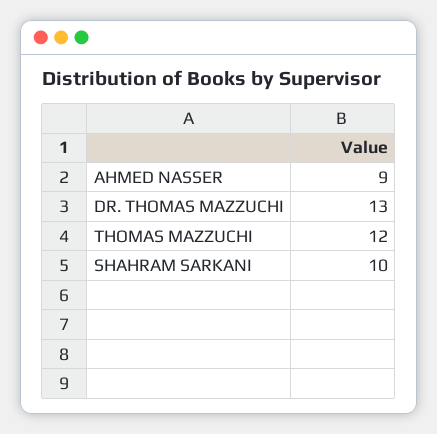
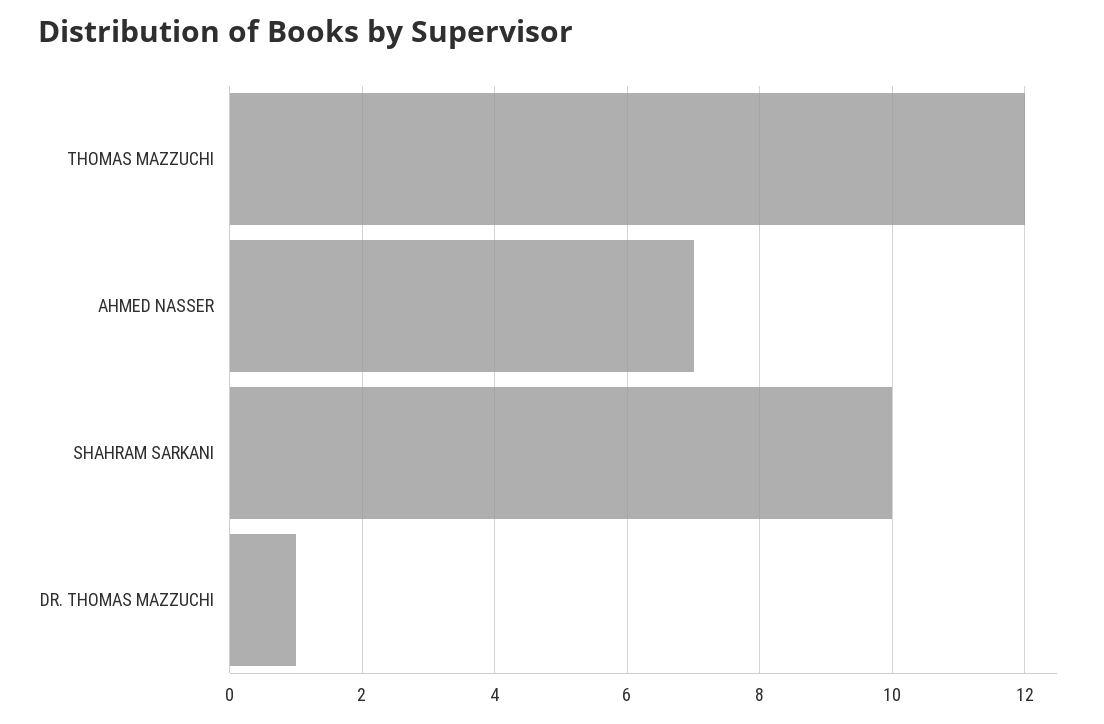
  {
-   "AHMED NASSER": 9,
+   "AHMED NASSER": 7,
-   "DR. THOMAS MAZZUCHI": 13,
+   "DR. THOMAS MAZZUCHI": 1,
    "THOMAS MAZZUCHI": 12,
    "SHAHRAM SARKANI": 10
  }

